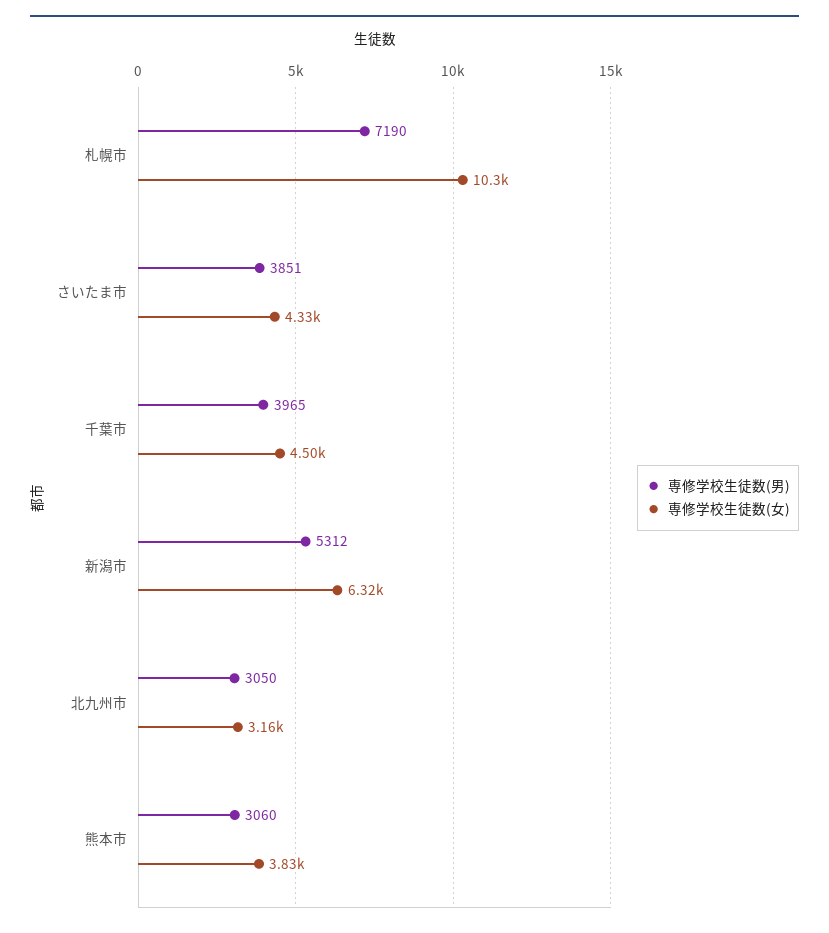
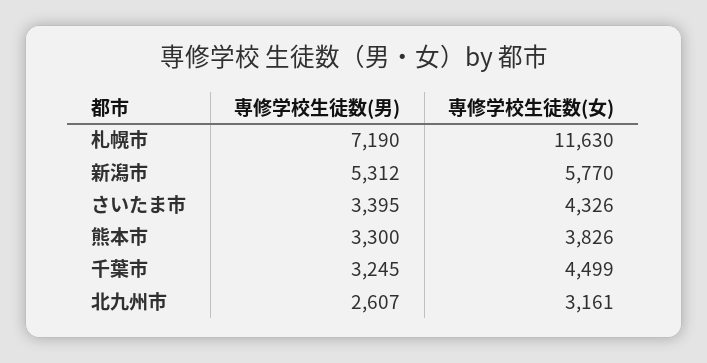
  {
    "専修学校生徒数(男)": {
      "札幌市": 7190,
-     "さいたま市": 3851,
+     "さいたま市": 3395,
-     "千葉市": 3965,
+     "千葉市": 3245,
      "新潟市": 5312,
-     "北九州市": 3050,
+     "北九州市": 2607,
-     "熊本市": 3060
+     "熊本市": 3300
    },
    "専修学校生徒数(女)": {
-     "札幌市": 10300,
+     "札幌市": 11630,
      "さいたま市": 4326,
      "千葉市": 4499,
-     "新潟市": 6320,
+     "新潟市": 5770,
      "北九州市": 3161,
      "熊本市": 3826
    }
  }

